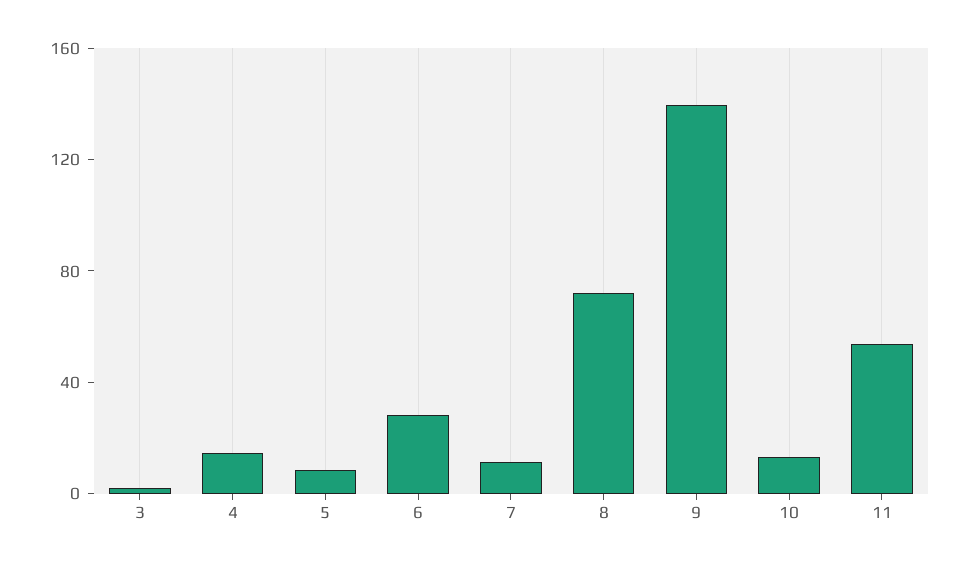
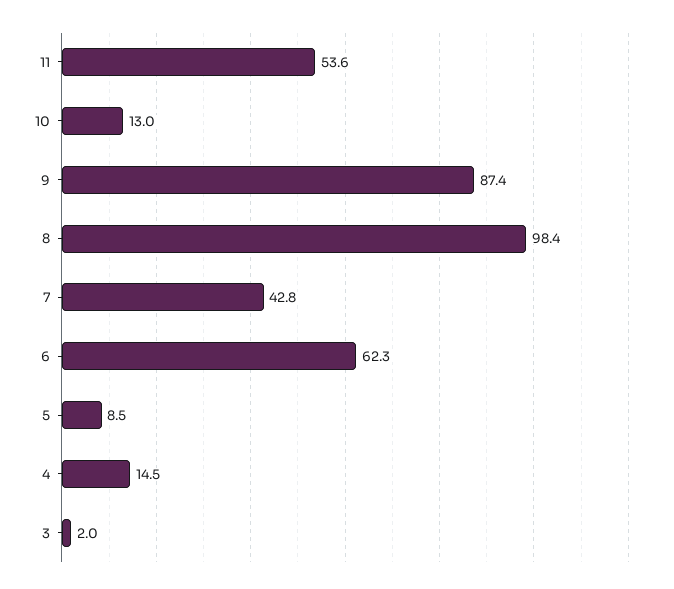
  {
    "3": 2,
    "4": 14.5,
    "5": 8.5,
-   "6": 30,
+   "6": 62.3,
-   "7": 10,
+   "7": 42.8,
-   "8": 70,
+   "8": 98.4,
-   "9": 140,
+   "9": 87.4,
    "10": 13,
    "11": 53.6
  }

